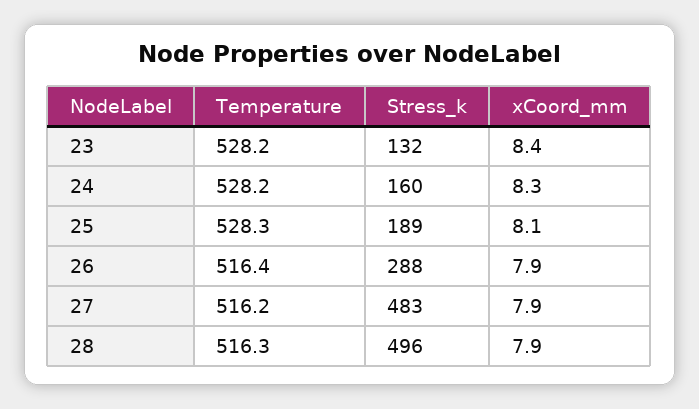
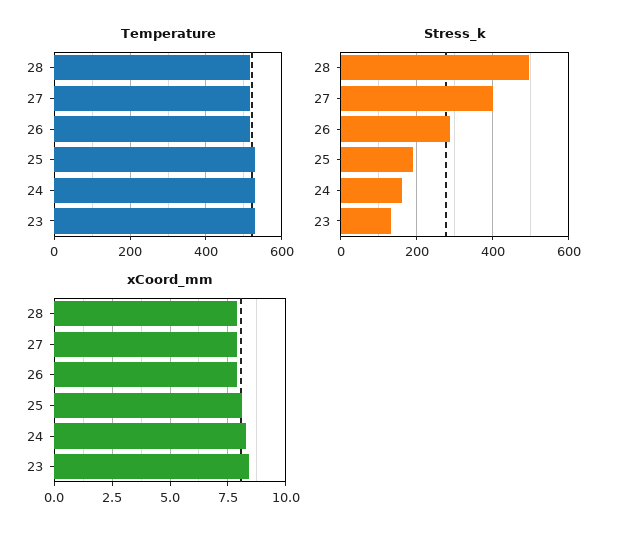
  {
    "Temperature": {
      "23": 528.2,
      "24": 528.2,
      "25": 528.3,
      "26": 516.4,
      "27": 516.2,
      "28": 516.3
    },
    "Stress_k": {
      "23": 132,
      "24": 160,
      "25": 189,
      "26": 288,
-     "27": 483,
+     "27": 400,
      "28": 496
    },
    "xCoord_mm": {
      "23": 8.4,
      "24": 8.3,
      "25": 8.1,
      "26": 7.9,
      "27": 7.9,
      "28": 7.9
    }
  }

